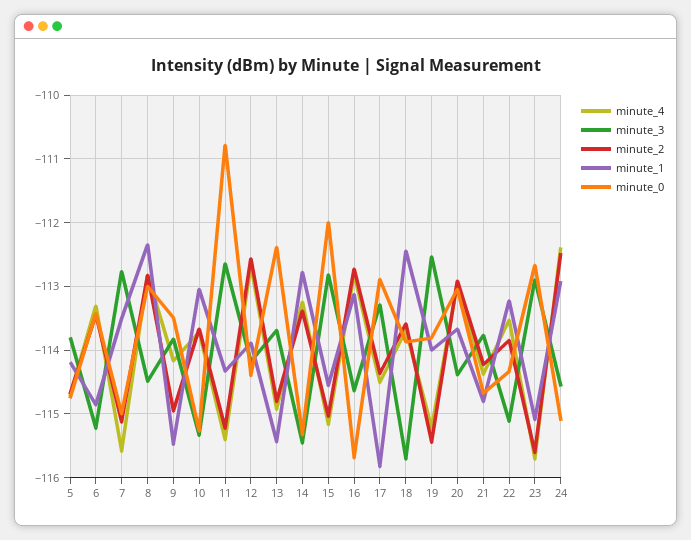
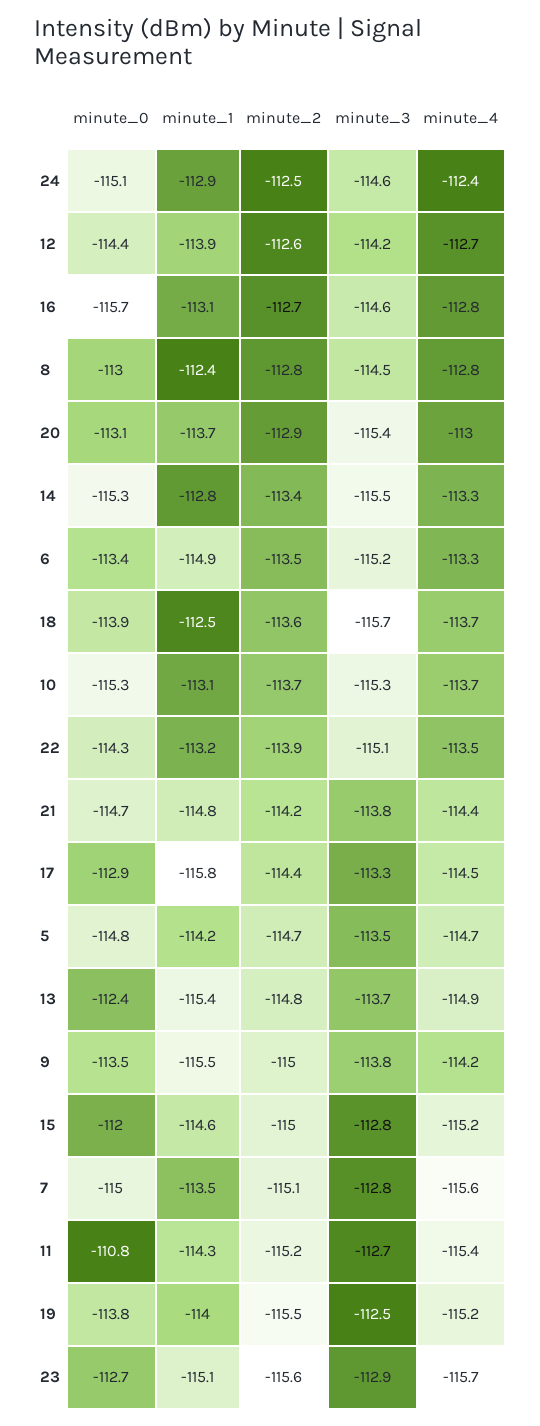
  {
    "minute_4": {
      "5": -114.7,
      "6": -113.3,
      "7": -115.6,
      "8": -112.8,
      "9": -114.2,
      "10": -113.7,
      "11": -115.4,
      "12": -112.7,
      "13": -114.9,
      "14": -113.3,
      "15": -115.2,
      "16": -112.8,
      "17": -114.5,
      "18": -113.7,
      "19": -115.2,
      "20": -113,
      "21": -114.4,
      "22": -113.5,
      "23": -115.7,
      "24": -112.4
    },
    "minute_3": {
-     "5": -113.8,
+     "5": -113.5,
      "6": -115.2,
      "7": -112.8,
      "8": -114.5,
      "9": -113.8,
      "10": -115.3,
      "11": -112.7,
      "12": -114.2,
      "13": -113.7,
      "14": -115.5,
      "15": -112.8,
      "16": -114.6,
      "17": -113.3,
      "18": -115.7,
      "19": -112.5,
-     "20": -114.4,
+     "20": -115.4,
      "21": -113.8,
      "22": -115.1,
      "23": -112.9,
      "24": -114.6
    },
    "minute_2": {
      "5": -114.7,
      "6": -113.5,
      "7": -115.1,
      "8": -112.8,
      "9": -115,
      "10": -113.7,
      "11": -115.2,
      "12": -112.6,
      "13": -114.8,
      "14": -113.4,
      "15": -115,
      "16": -112.7,
      "17": -114.4,
      "18": -113.6,
      "19": -115.5,
      "20": -112.9,
      "21": -114.2,
      "22": -113.9,
      "23": -115.6,
      "24": -112.5
    },
    "minute_1": {
      "5": -114.2,
      "6": -114.9,
      "7": -113.5,
      "8": -112.4,
      "9": -115.5,
      "10": -113.1,
      "11": -114.3,
      "12": -113.9,
      "13": -115.4,
      "14": -112.8,
      "15": -114.6,
      "16": -113.1,
      "17": -115.8,
      "18": -112.5,
      "19": -114,
      "20": -113.7,
      "21": -114.8,
      "22": -113.2,
      "23": -115.1,
      "24": -112.9
    },
    "minute_0": {
      "5": -114.8,
      "6": -113.4,
      "7": -115,
      "8": -113,
      "9": -113.5,
      "10": -115.3,
      "11": -110.8,
      "12": -114.4,
      "13": -112.4,
      "14": -115.3,
      "15": -112,
      "16": -115.7,
      "17": -112.9,
      "18": -113.9,
      "19": -113.8,
      "20": -113.1,
      "21": -114.7,
      "22": -114.3,
      "23": -112.7,
      "24": -115.1
    }
  }

